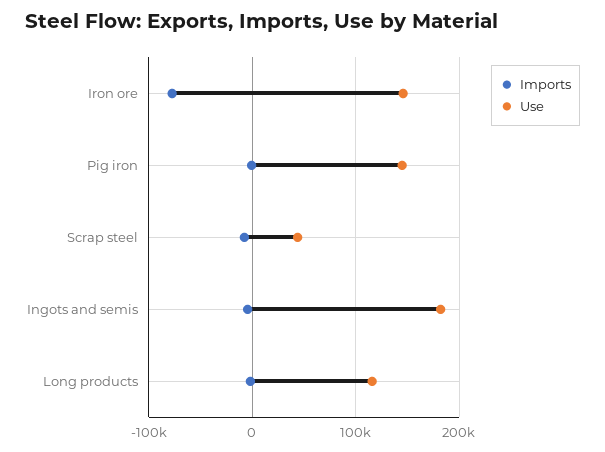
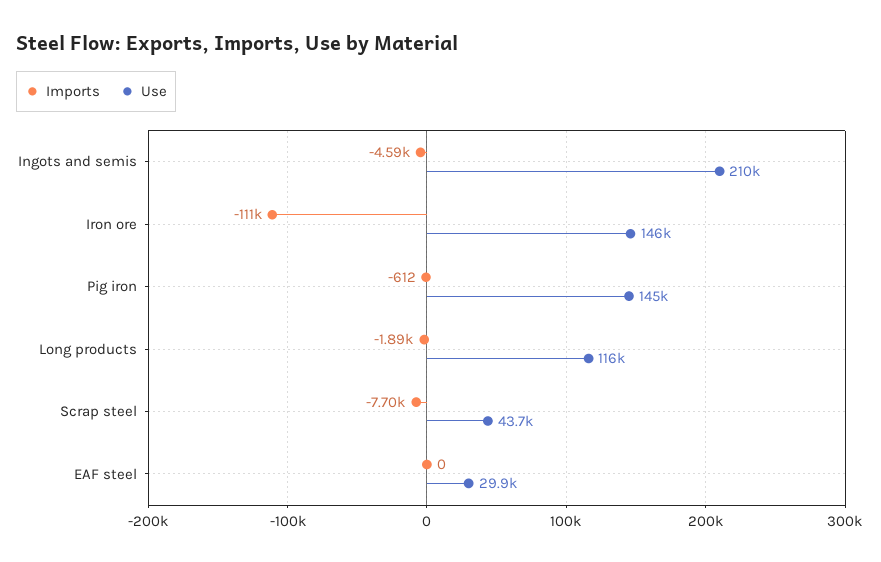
  {
    "Imports": {
-     "Iron ore": -80000,
+     "Iron ore": -111000,
      "Pig iron": -612,
      "Scrap steel": -7700,
      "Ingots and semis": -4590,
-     "Long products": -1890
+     "Long products": -1890,
+     "EAF steel": 0
    },
    "Use": {
      "Iron ore": 146000,
      "Pig iron": 145000,
      "Scrap steel": 43700,
-     "Ingots and semis": 180000,
+     "Ingots and semis": 210000,
-     "Long products": 116000
+     "Long products": 116000,
+     "EAF steel": 29900
    }
  }

